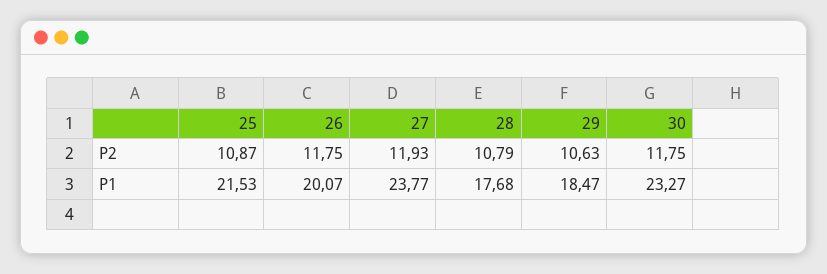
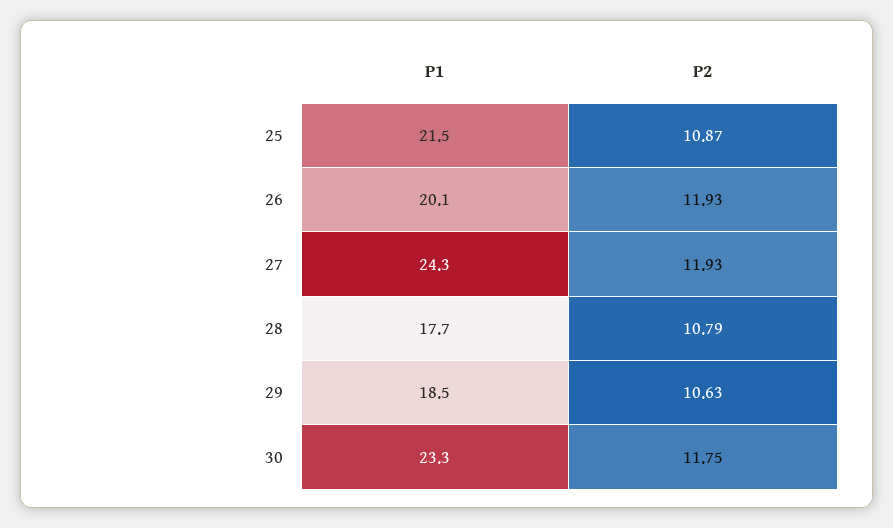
  {
    "25": {
      "P2": 10.87,
      "P1": 21.53
    },
    "26": {
-     "P2": 11.75,
+     "P2": 11.93,
      "P1": 20.07
    },
    "27": {
      "P2": 11.93,
-     "P1": 23.77
+     "P1": 24.3
    },
    "28": {
      "P2": 10.79,
      "P1": 17.68
    },
    "29": {
      "P2": 10.63,
      "P1": 18.47
    },
    "30": {
      "P2": 11.75,
      "P1": 23.27
    }
  }

